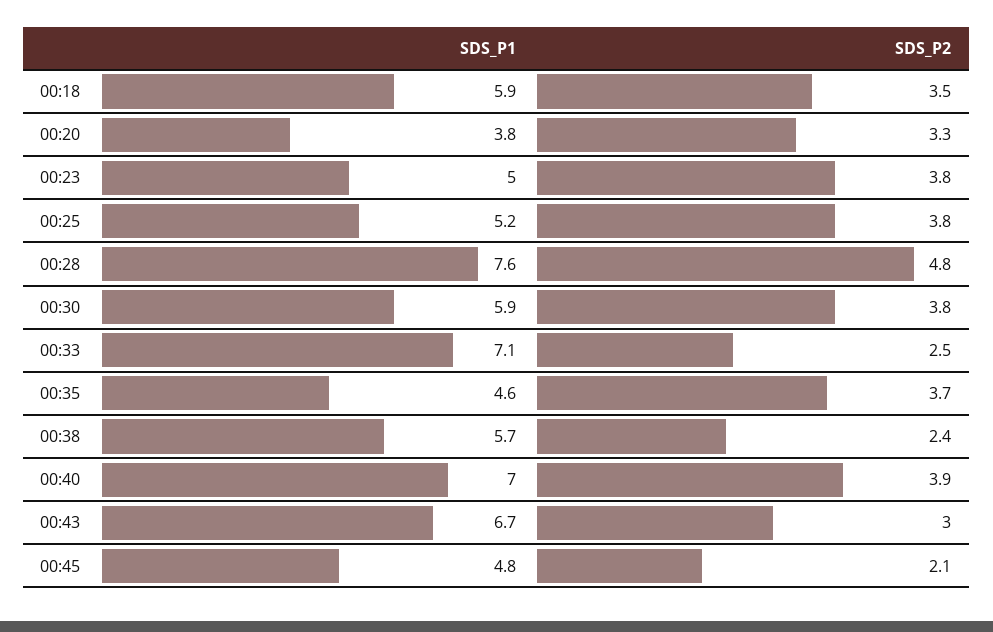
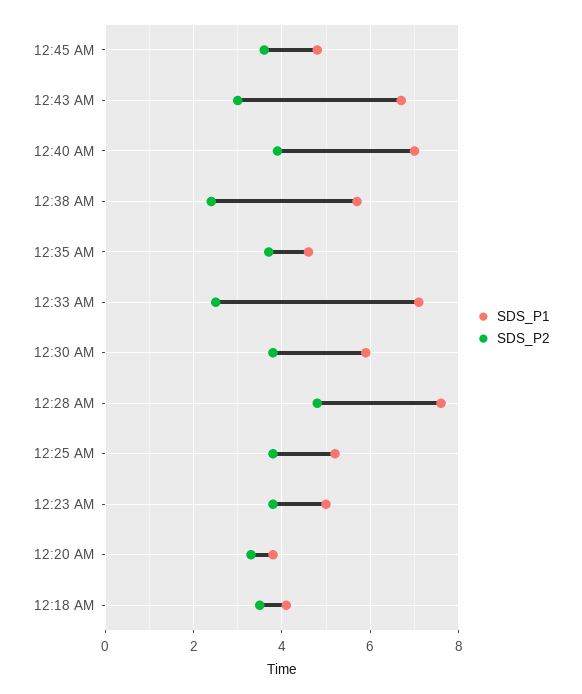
  {
    "SDS_P1": {
-     "00:18": 5.9,
+     "00:18": 4,
      "00:20": 3.8,
      "00:23": 5,
      "00:25": 5.2,
      "00:28": 7.6,
      "00:30": 5.9,
      "00:33": 7.1,
      "00:35": 4.6,
      "00:38": 5.7,
      "00:40": 7,
      "00:43": 6.7,
      "00:45": 4.8
    },
    "SDS_P2": {
      "00:18": 3.5,
      "00:20": 3.3,
      "00:23": 3.8,
      "00:25": 3.8,
      "00:28": 4.8,
      "00:30": 3.8,
      "00:33": 2.5,
      "00:35": 3.7,
      "00:38": 2.4,
      "00:40": 3.9,
      "00:43": 3,
-     "00:45": 2.1
+     "00:45": 3.5
    }
  }

